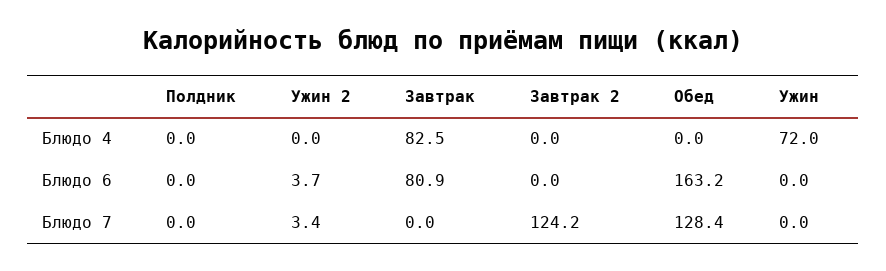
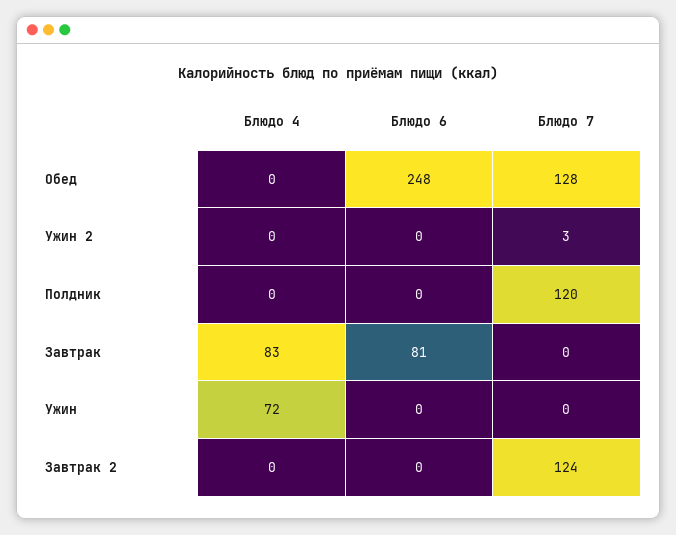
  {
    "Полдник": {
      "Блюдо 4": 0,
      "Блюдо 6": 0,
-     "Блюдо 7": 0
+     "Блюдо 7": 120
    },
    "Ужин 2": {
      "Блюдо 4": 0,
-     "Блюдо 6": 3.7,
+     "Блюдо 6": 0,
      "Блюдо 7": 3.4
    },
    "Завтрак": {
      "Блюдо 4": 82.5,
      "Блюдо 6": 80.9,
      "Блюдо 7": 0
    },
    "Завтрак 2": {
      "Блюдо 4": 0,
      "Блюдо 6": 0,
      "Блюдо 7": 124.2
    },
    "Обед": {
      "Блюдо 4": 0,
-     "Блюдо 6": 163.2,
+     "Блюдо 6": 248,
      "Блюдо 7": 128.4
    },
    "Ужин": {
      "Блюдо 4": 72,
      "Блюдо 6": 0,
      "Блюдо 7": 0
    }
  }

